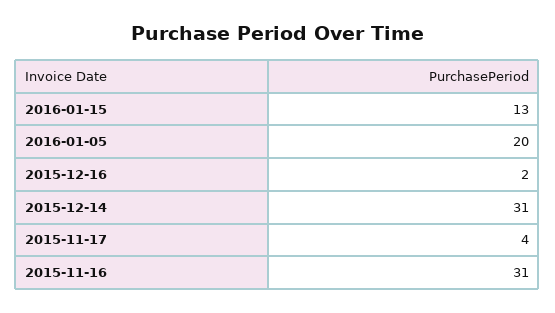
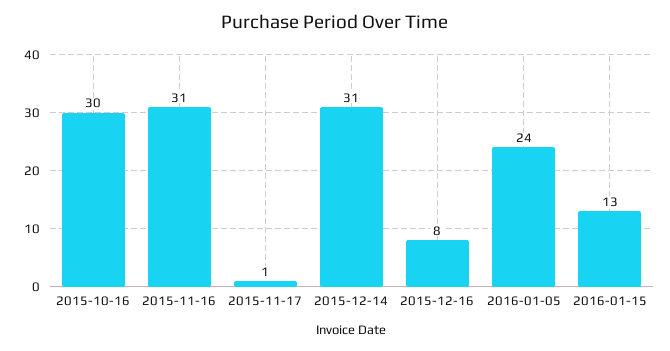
  {
    "2016-01-15": 13,
-   "2016-01-05": 20,
+   "2016-01-05": 24,
-   "2015-12-16": 2,
+   "2015-12-16": 8,
    "2015-12-14": 31,
-   "2015-11-17": 4,
+   "2015-11-17": 1,
-   "2015-11-16": 31
+   "2015-11-16": 31,
+   "2015-10-16": 30
  }

